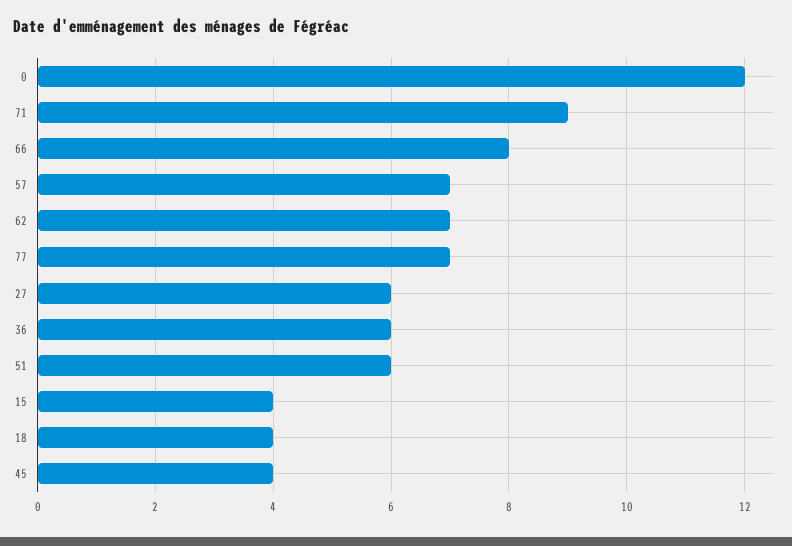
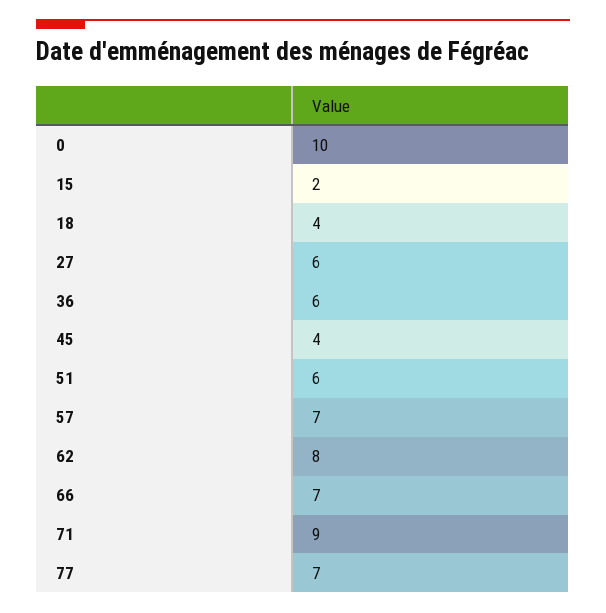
  {
-   "0": 12,
+   "0": 10,
    "71": 9,
-   "66": 8,
+   "66": 7,
    "57": 7,
-   "62": 7,
+   "62": 8,
    "77": 7,
    "27": 6,
    "36": 6,
    "51": 6,
-   "15": 4,
+   "15": 2,
    "18": 4,
    "45": 4
  }

